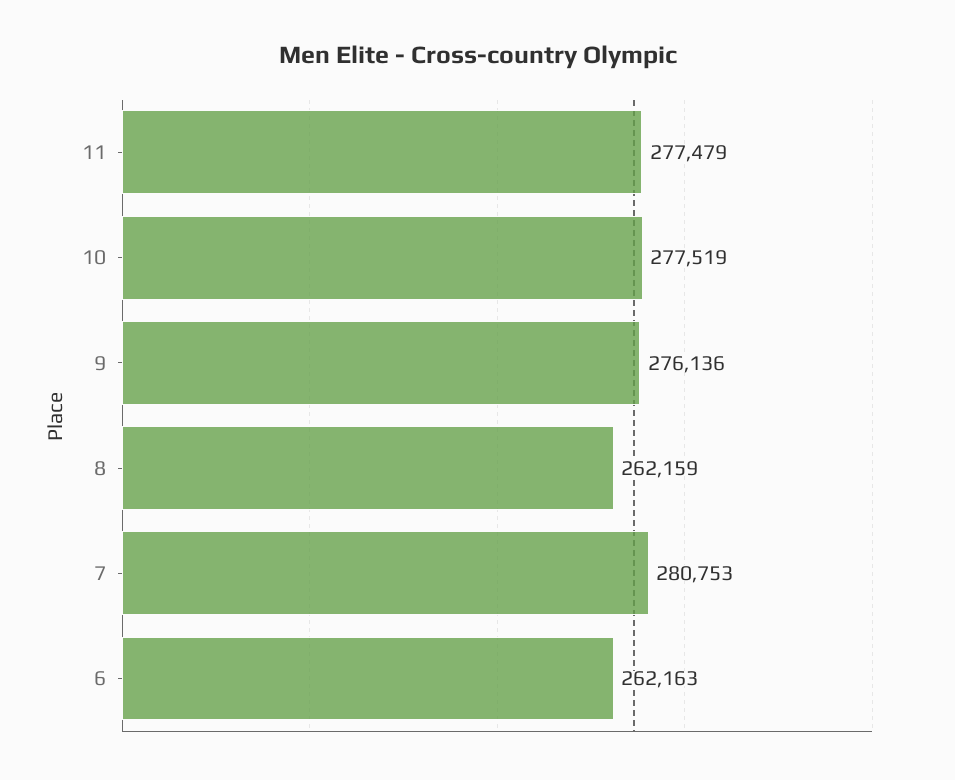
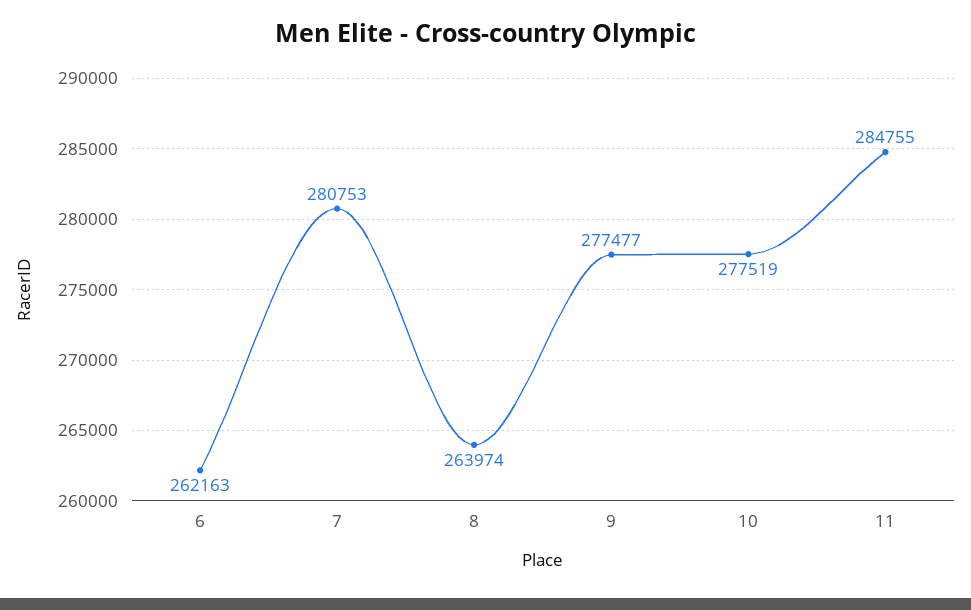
  {
-   "11": 277479,
+   "11": 284755,
    "10": 277519,
-   "9": 276136,
+   "9": 277477,
-   "8": 262159,
+   "8": 263974,
    "7": 280753,
    "6": 262163
  }

